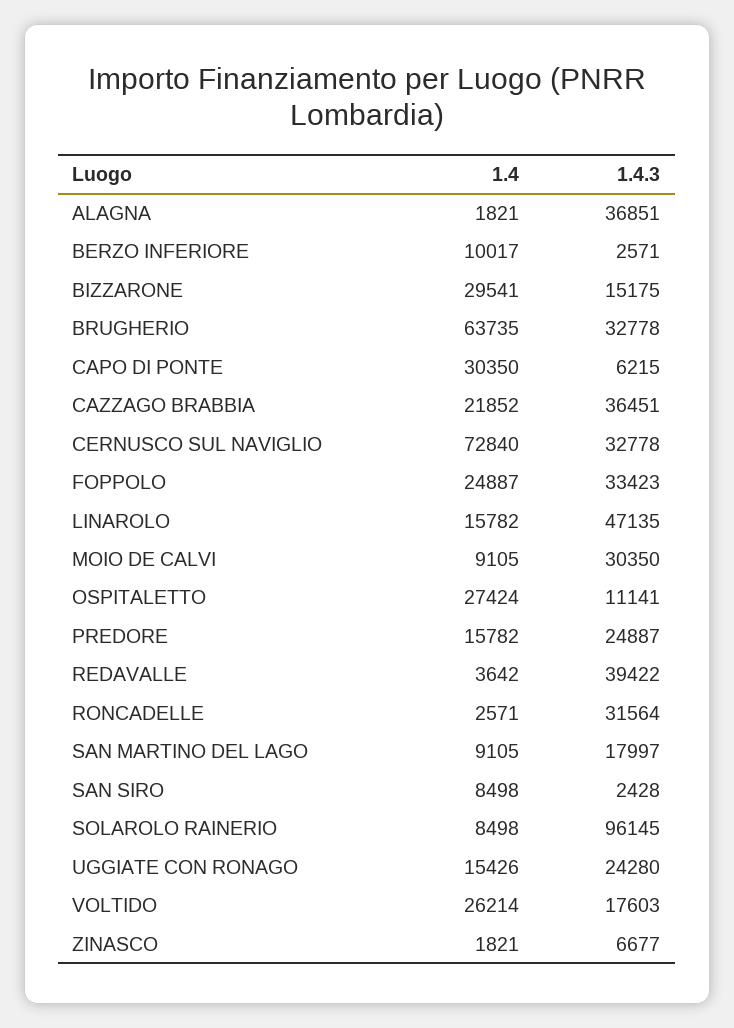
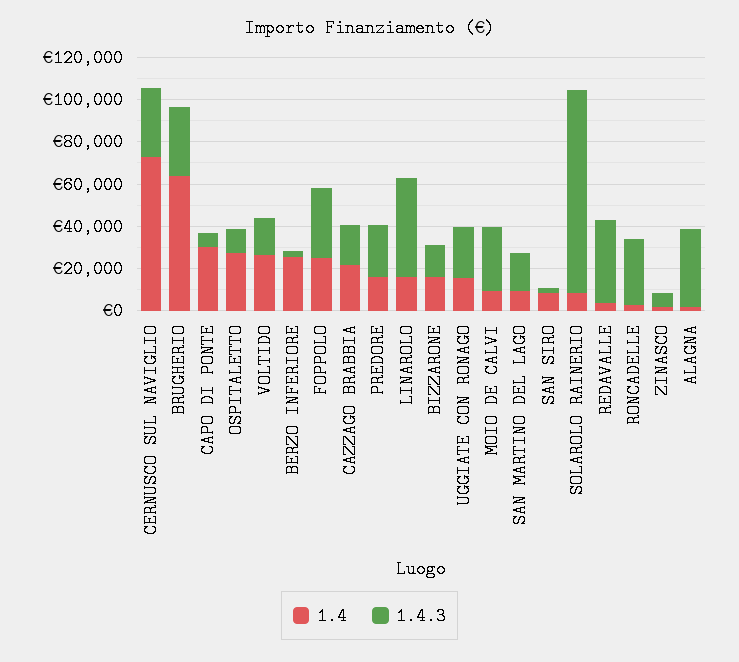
  {
    "1.4": {
      "ALAGNA": 1821,
-     "BERZO INFERIORE": 10017,
+     "BERZO INFERIORE": 25000,
-     "BIZZARONE": 29541,
+     "BIZZARONE": 15000,
      "BRUGHERIO": 63735,
      "CAPO DI PONTE": 30350,
      "CAZZAGO BRABBIA": 21852,
      "CERNUSCO SUL NAVIGLIO": 72840,
      "FOPPOLO": 24887,
      "LINAROLO": 15782,
      "MOIO DE CALVI": 9105,
      "OSPITALETTO": 27424,
      "PREDORE": 15782,
      "REDAVALLE": 3642,
      "RONCADELLE": 2571,
      "SAN MARTINO DEL LAGO": 9105,
      "SAN SIRO": 8498,
      "SOLAROLO RAINERIO": 8498,
      "UGGIATE CON RONAGO": 15426,
      "VOLTIDO": 26214,
      "ZINASCO": 1821
    },
    "1.4.3": {
      "ALAGNA": 36851,
      "BERZO INFERIORE": 2571,
      "BIZZARONE": 15175,
      "BRUGHERIO": 32778,
      "CAPO DI PONTE": 6215,
-     "CAZZAGO BRABBIA": 36451,
+     "CAZZAGO BRABBIA": 20000,
      "CERNUSCO SUL NAVIGLIO": 32778,
      "FOPPOLO": 33423,
      "LINAROLO": 47135,
      "MOIO DE CALVI": 30350,
      "OSPITALETTO": 11141,
      "PREDORE": 24887,
      "REDAVALLE": 39422,
      "RONCADELLE": 31564,
      "SAN MARTINO DEL LAGO": 17997,
      "SAN SIRO": 2428,
      "SOLAROLO RAINERIO": 96145,
      "UGGIATE CON RONAGO": 24280,
      "VOLTIDO": 17603,
      "ZINASCO": 6677
    }
  }

